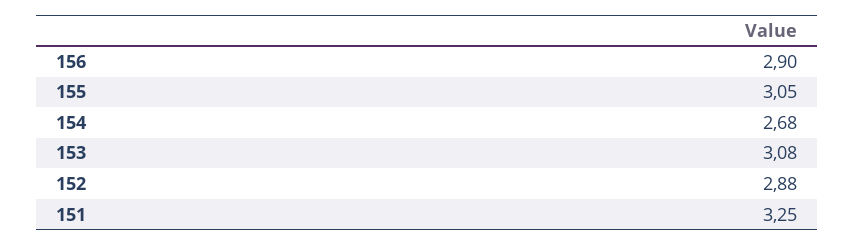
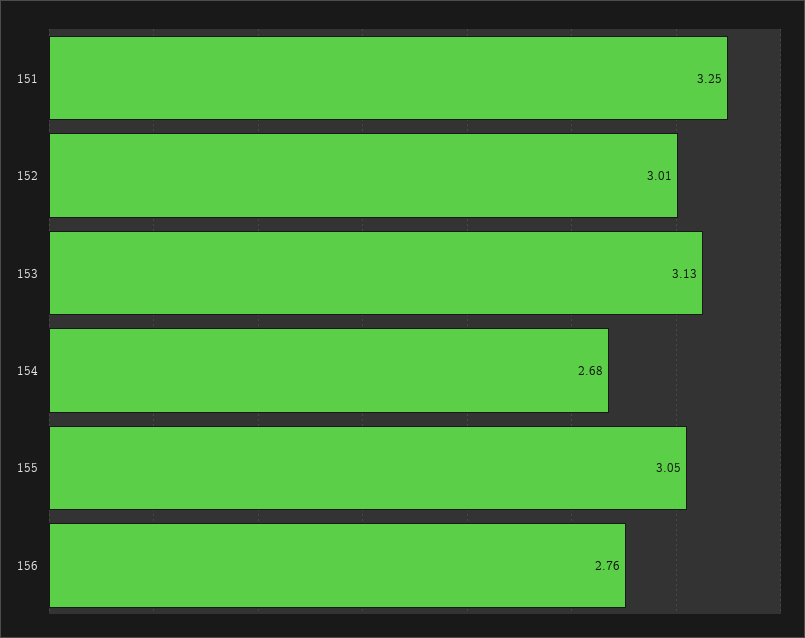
  {
-   "156": 2.9,
+   "156": 2.76,
    "155": 3.05,
    "154": 2.68,
-   "153": 3.08,
+   "153": 3.13,
-   "152": 2.88,
+   "152": 3.01,
    "151": 3.25
  }

